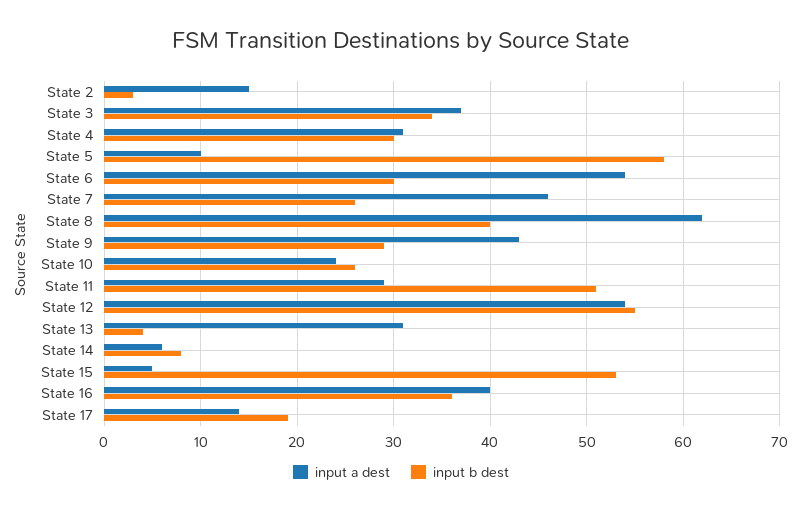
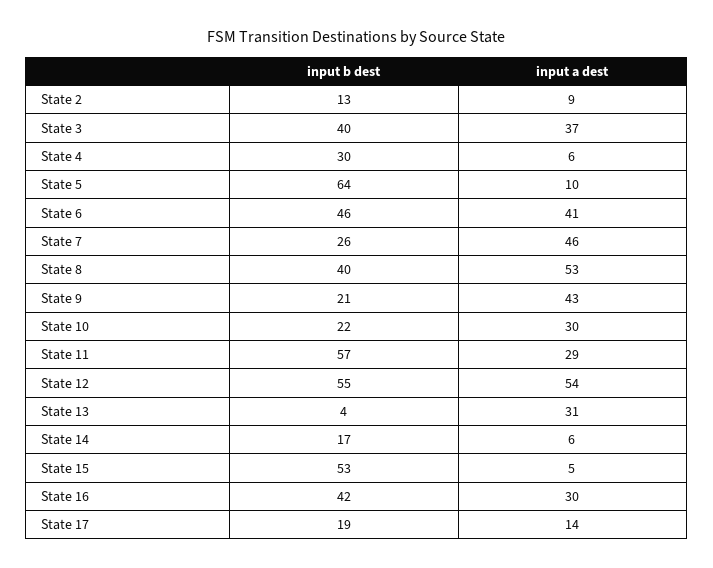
  {
    "input a dest": {
-     "State 2": 15,
+     "State 2": 9,
      "State 3": 37,
-     "State 4": 31,
+     "State 4": 6,
      "State 5": 10,
-     "State 6": 54,
+     "State 6": 41,
      "State 7": 46,
-     "State 8": 62,
+     "State 8": 53,
      "State 9": 43,
-     "State 10": 24,
+     "State 10": 30,
      "State 11": 29,
      "State 12": 54,
      "State 13": 31,
      "State 14": 6,
      "State 15": 5,
-     "State 16": 40,
+     "State 16": 30,
      "State 17": 14
    },
    "input b dest": {
-     "State 2": 3,
+     "State 2": 13,
-     "State 3": 34,
+     "State 3": 40,
      "State 4": 30,
-     "State 5": 58,
+     "State 5": 64,
-     "State 6": 30,
+     "State 6": 46,
      "State 7": 26,
      "State 8": 40,
-     "State 9": 29,
+     "State 9": 21,
-     "State 10": 26,
+     "State 10": 22,
-     "State 11": 51,
+     "State 11": 57,
      "State 12": 55,
      "State 13": 4,
-     "State 14": 8,
+     "State 14": 17,
      "State 15": 53,
-     "State 16": 36,
+     "State 16": 42,
      "State 17": 19
    }
  }

